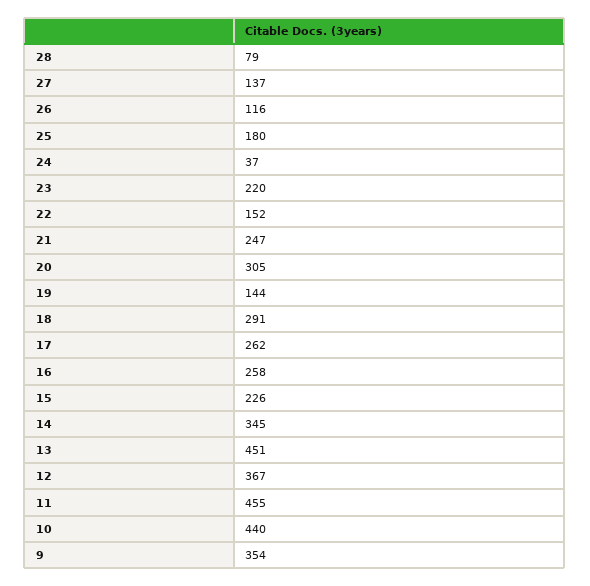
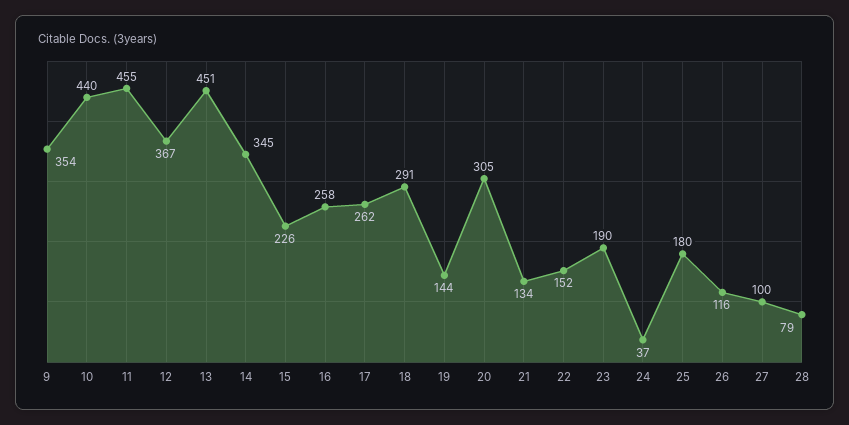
  {
    "28": 79,
-   "27": 137,
+   "27": 100,
    "26": 116,
    "25": 180,
    "24": 37,
-   "23": 220,
+   "23": 190,
    "22": 152,
-   "21": 247,
+   "21": 134,
    "20": 305,
    "19": 144,
    "18": 291,
    "17": 262,
    "16": 258,
    "15": 226,
    "14": 345,
    "13": 451,
    "12": 367,
    "11": 455,
    "10": 440,
    "9": 354
  }

